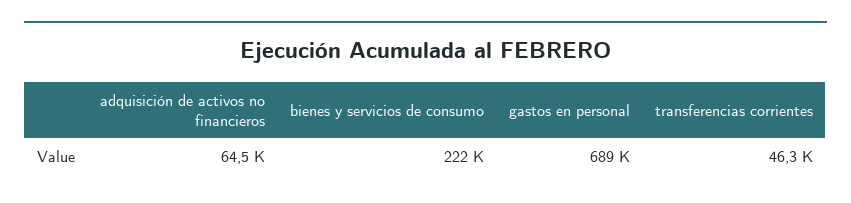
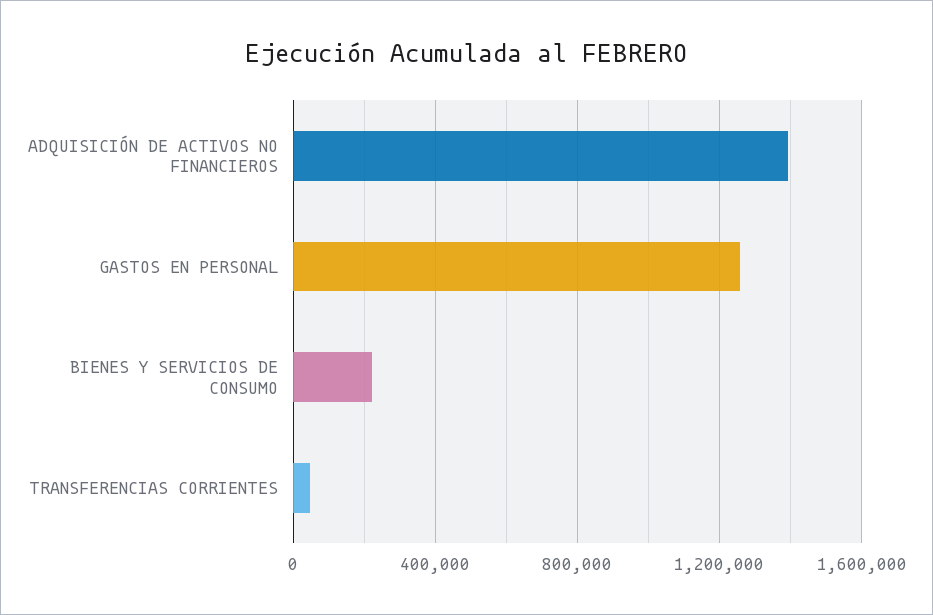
  {
-   "adquisición de activos no financieros": 64500,
+   "adquisición de activos no financieros": 1400000,
    "bienes y servicios de consumo": 222000,
-   "gastos en personal": 689000,
+   "gastos en personal": 1250000,
    "transferencias corrientes": 46300
  }

